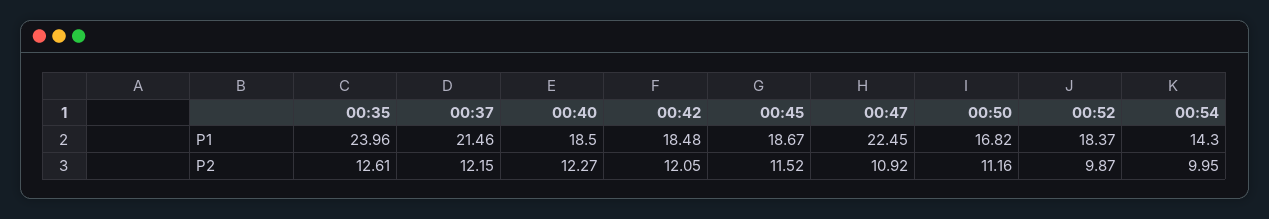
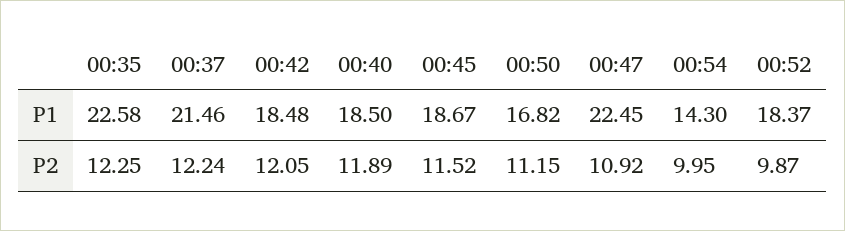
  {
    "00:35": {
-     "P1": 23.96,
+     "P1": 22.58,
-     "P2": 12.61
+     "P2": 12.25
    },
    "00:37": {
      "P1": 21.46,
-     "P2": 12.15
+     "P2": 12.24
    },
    "00:40": {
      "P1": 18.5,
-     "P2": 12.27
+     "P2": 11.89
    },
    "00:42": {
      "P1": 18.48,
      "P2": 12.05
    },
    "00:45": {
      "P1": 18.67,
      "P2": 11.52
    },
    "00:47": {
      "P1": 22.45,
      "P2": 10.92
    },
    "00:50": {
      "P1": 16.82,
-     "P2": 11.16
+     "P2": 11.15
    },
    "00:52": {
      "P1": 18.37,
      "P2": 9.87
    },
    "00:54": {
      "P1": 14.3,
      "P2": 9.95
    }
  }

